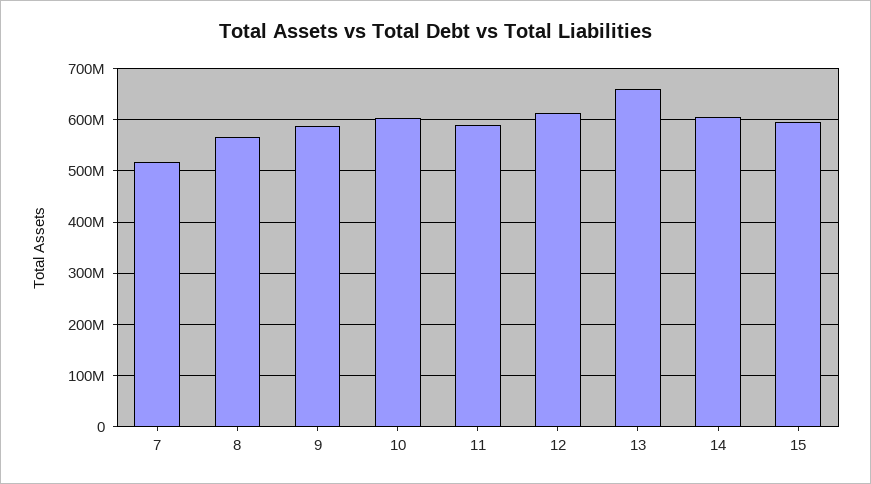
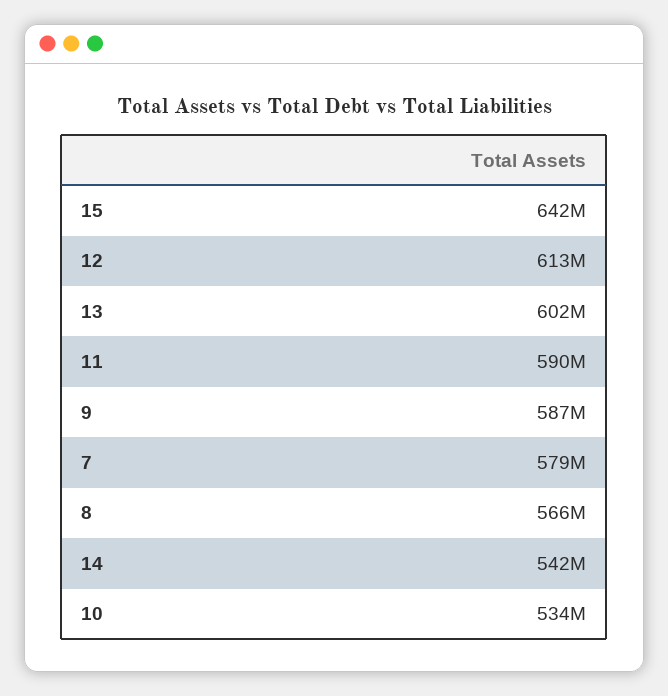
  {
-   "7": 520000000,
+   "7": 579000000,
    "8": 566000000,
    "9": 587000000,
-   "10": 600000000,
+   "10": 534000000,
    "11": 590000000,
    "12": 613000000,
-   "13": 660000000,
+   "13": 602000000,
-   "14": 600000000,
+   "14": 542000000,
-   "15": 600000000
+   "15": 642000000
  }

